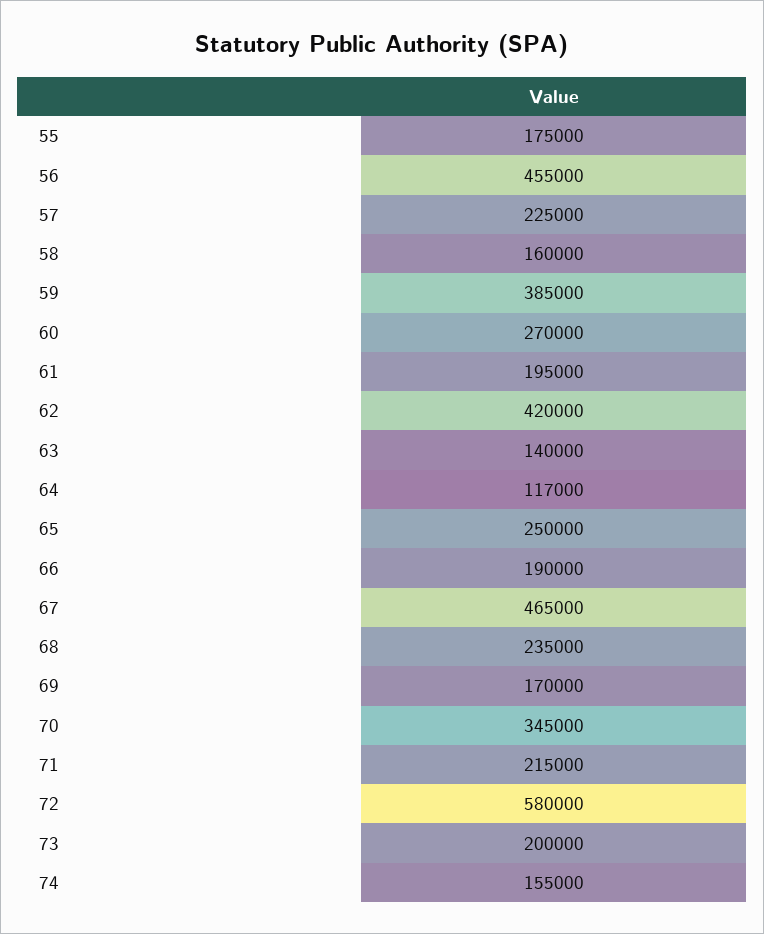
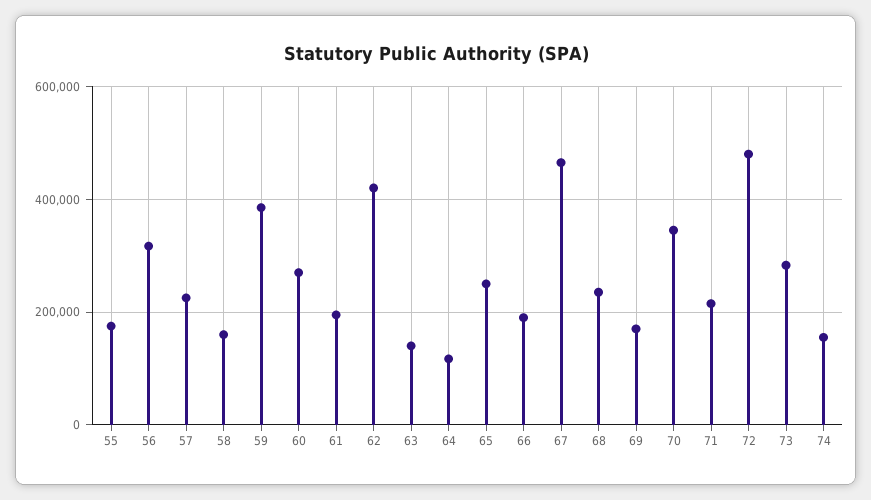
  {
    "55": 175000,
-   "56": 455000,
+   "56": 320000,
    "57": 225000,
    "58": 160000,
    "59": 385000,
    "60": 270000,
    "61": 195000,
    "62": 420000,
    "63": 140000,
    "64": 117000,
    "65": 250000,
    "66": 190000,
    "67": 465000,
    "68": 235000,
    "69": 170000,
    "70": 345000,
    "71": 215000,
-   "72": 580000,
+   "72": 480000,
-   "73": 200000,
+   "73": 280000,
    "74": 155000
  }

